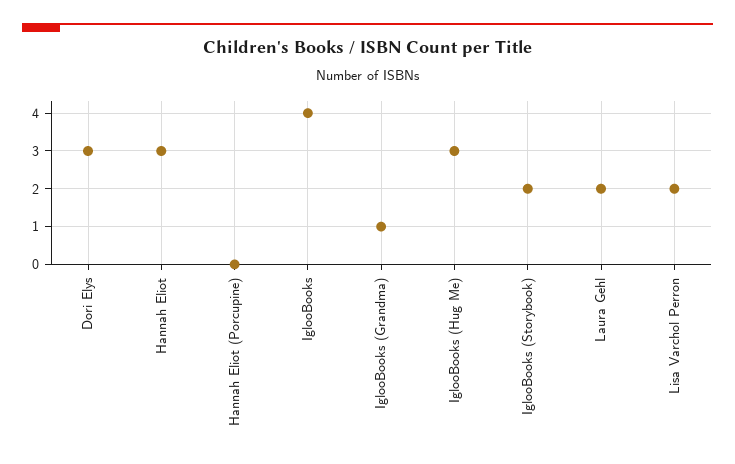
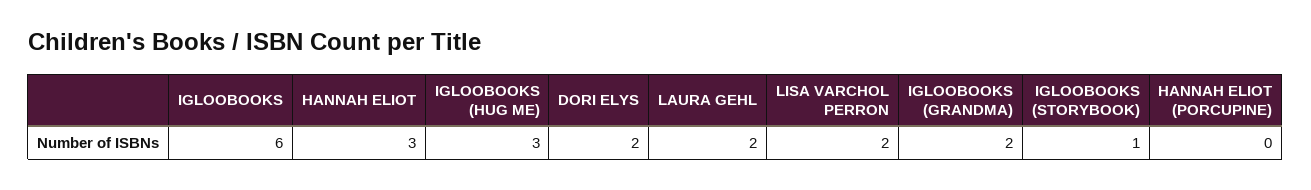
  {
-   "Dori Elys": 3,
+   "Dori Elys": 2,
    "Hannah Eliot": 3,
    "Hannah Eliot (Porcupine)": 0,
-   "IglooBooks": 4,
+   "IglooBooks": 6,
-   "IglooBooks (Grandma)": 1,
+   "IglooBooks (Grandma)": 2,
    "IglooBooks (Hug Me)": 3,
-   "IglooBooks (Storybook)": 2,
+   "IglooBooks (Storybook)": 1,
    "Laura Gehl": 2,
    "Lisa Varchol Perron": 2
  }

